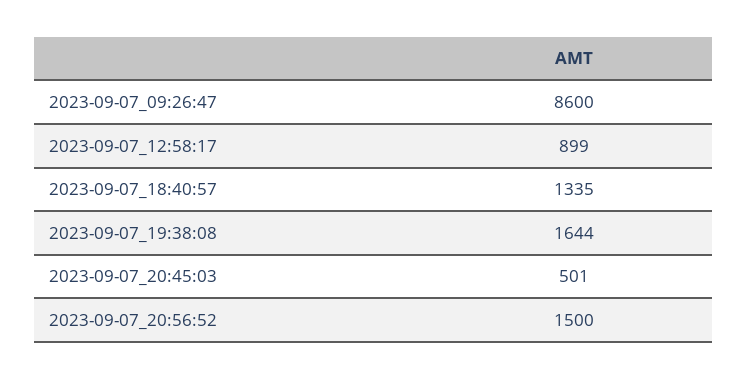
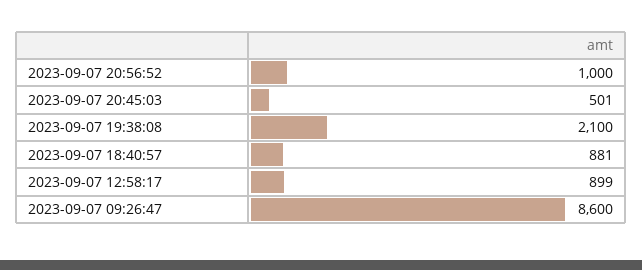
  {
    "2023-09-07_09:26:47": 8600,
    "2023-09-07_12:58:17": 899,
-   "2023-09-07_18:40:57": 1335,
+   "2023-09-07_18:40:57": 881,
-   "2023-09-07_19:38:08": 1644,
+   "2023-09-07_19:38:08": 2100,
    "2023-09-07_20:45:03": 501,
-   "2023-09-07_20:56:52": 1500
+   "2023-09-07_20:56:52": 1000
  }

